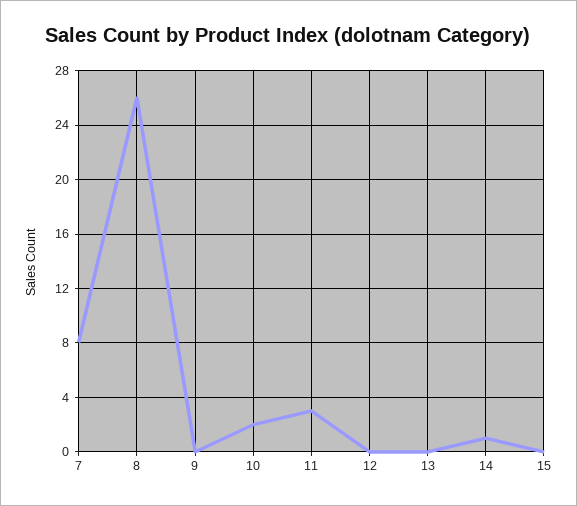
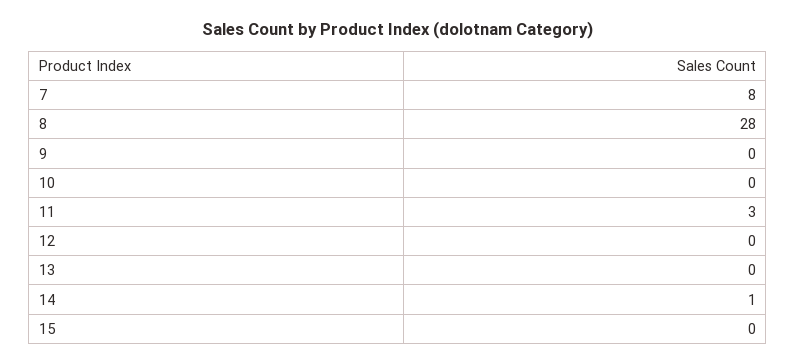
  {
    "7": 8,
-   "8": 26,
+   "8": 28,
    "9": 0,
-   "10": 2,
+   "10": 0,
    "11": 3,
    "12": 0,
    "13": 0,
    "14": 1,
    "15": 0
  }

